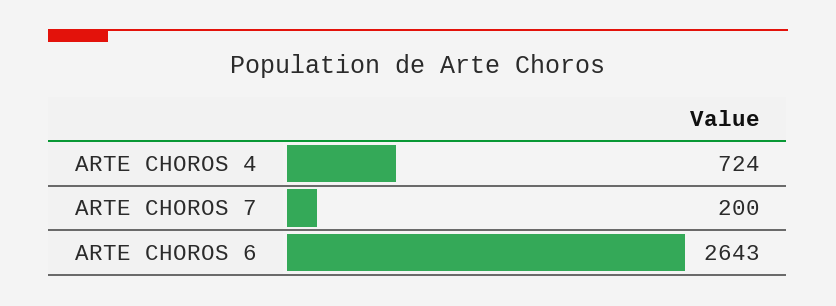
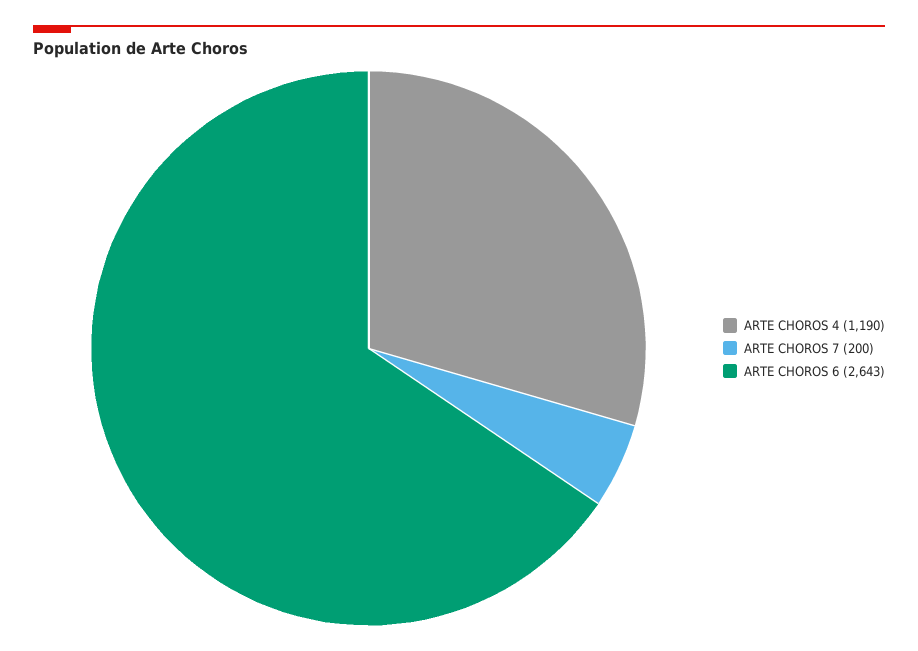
  {
-   "ARTE CHOROS 4": 724,
+   "ARTE CHOROS 4": 1190,
    "ARTE CHOROS 7": 200,
    "ARTE CHOROS 6": 2643
  }

